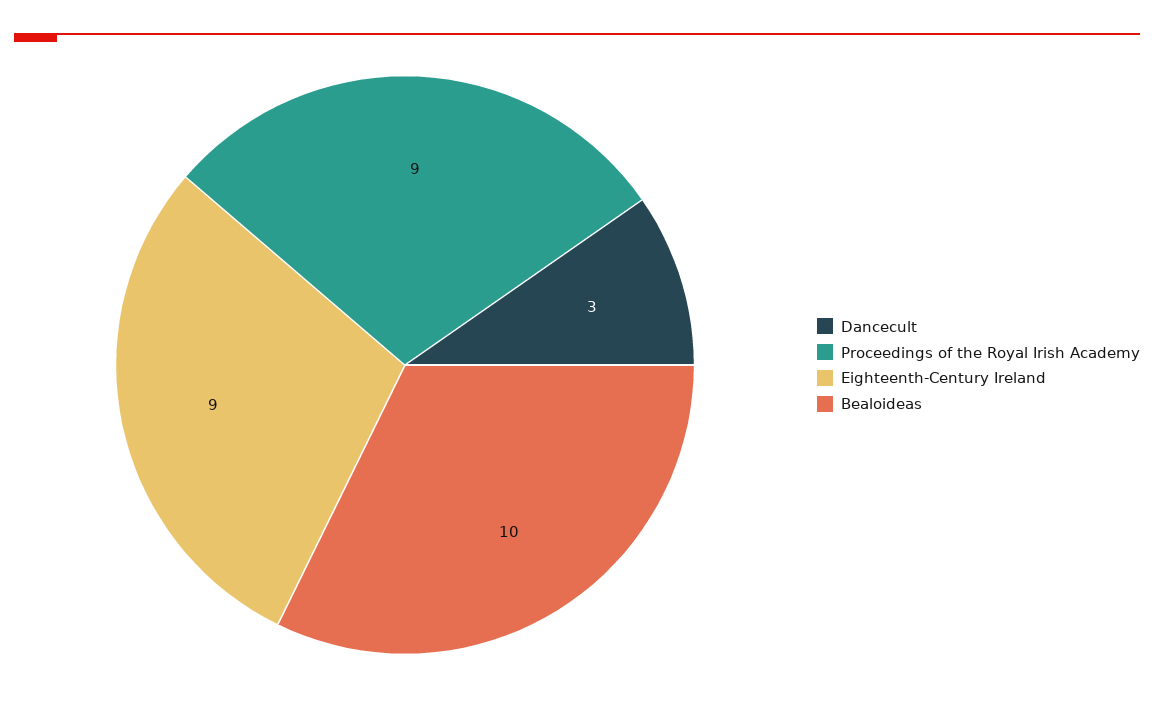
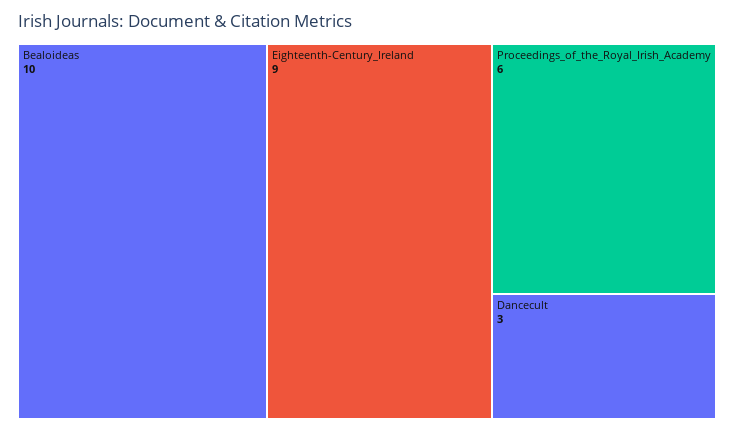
  {
    "Dancecult": 3,
-   "Proceedings of the Royal Irish Academy": 9,
+   "Proceedings of the Royal Irish Academy": 6,
    "Eighteenth-Century Ireland": 9,
    "Bealoideas": 10
  }

